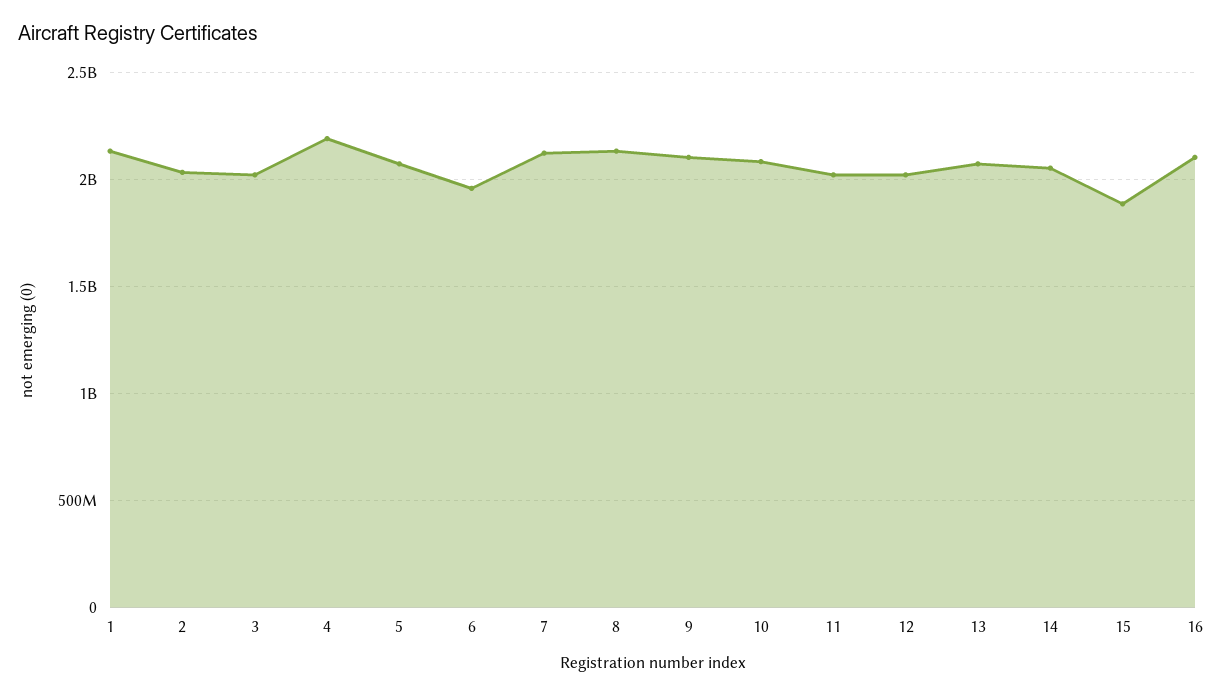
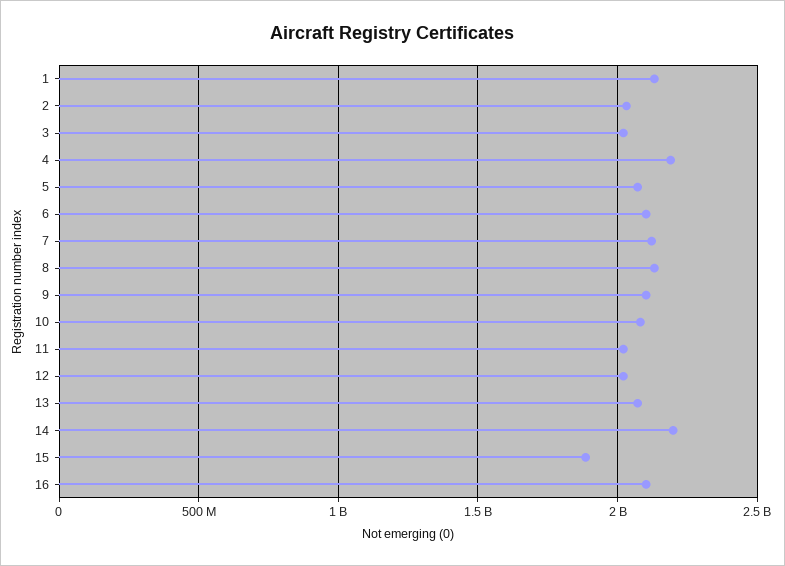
  {
    "1": 2150000000,
    "2": 2050000000,
    "3": 2000000000,
    "4": 2200000000,
    "5": 2050000000,
-   "6": 1950000000,
+   "6": 2100000000,
    "7": 2100000000,
    "8": 2150000000,
    "9": 2100000000,
    "10": 2100000000,
    "11": 2000000000,
    "12": 2000000000,
    "13": 2050000000,
-   "14": 2050000000,
+   "14": 2200000000,
    "15": 1900000000,
    "16": 2100000000
  }

